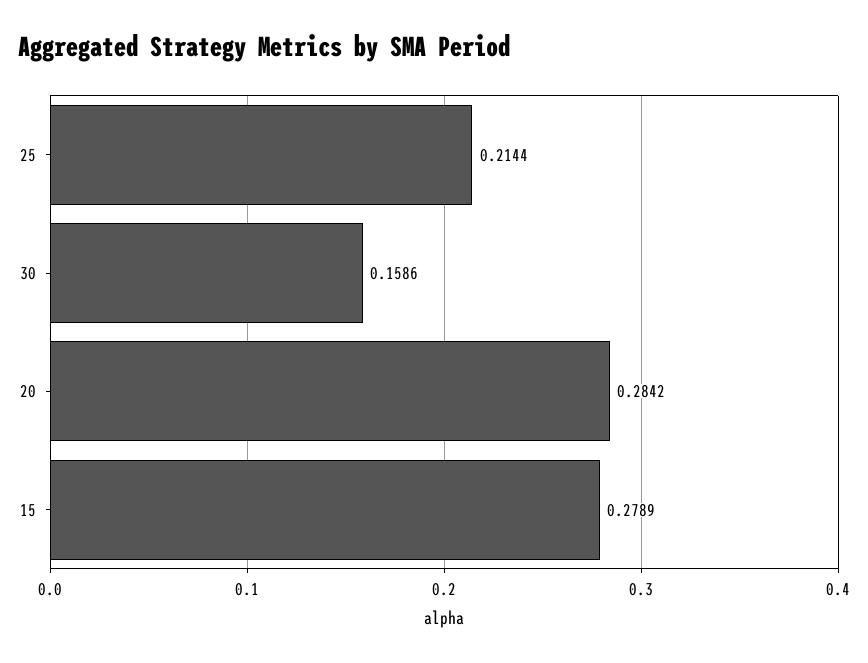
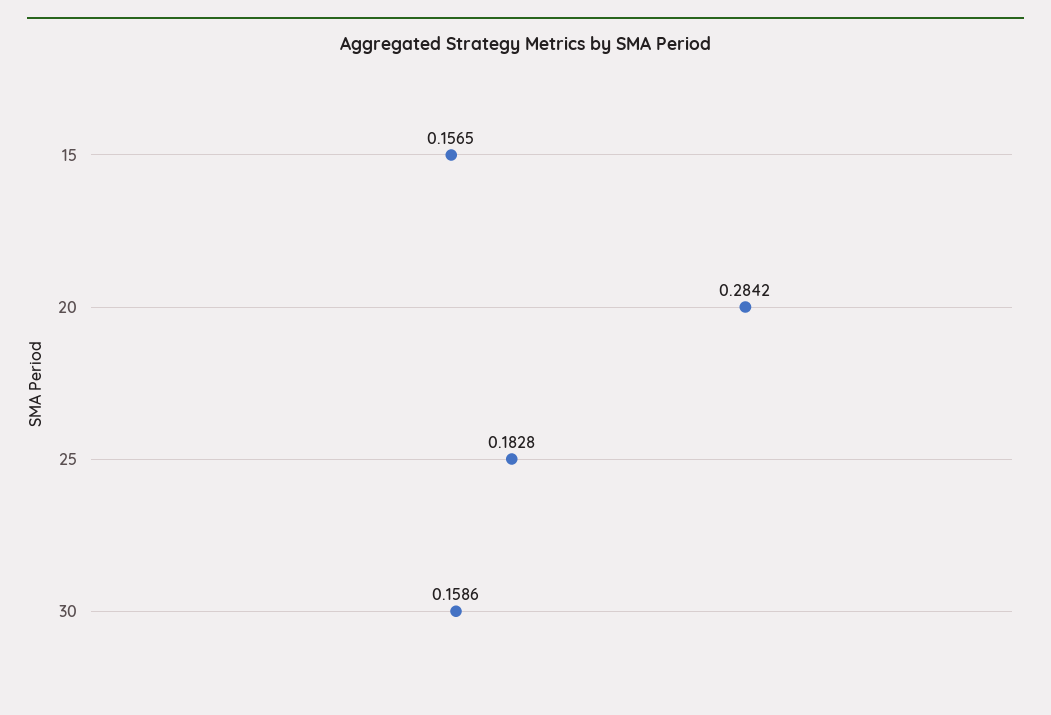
  {
-   "25": 0.2144,
+   "25": 0.1828,
    "30": 0.1586,
    "20": 0.2842,
-   "15": 0.2789
+   "15": 0.1565
  }

